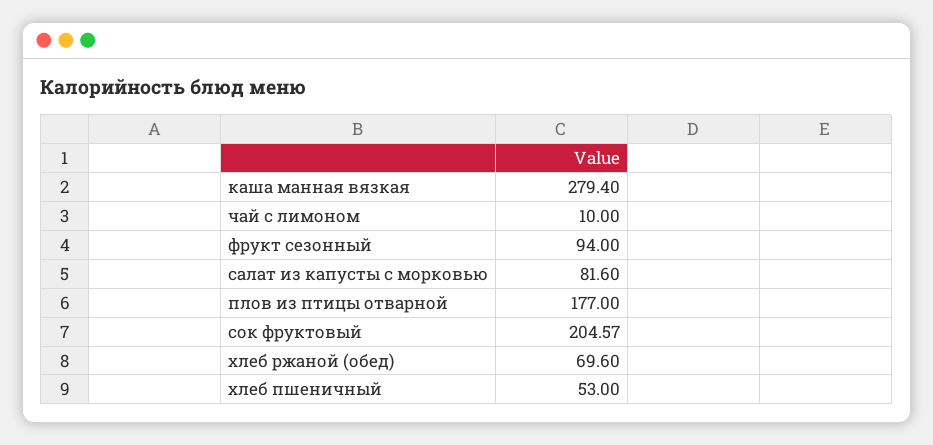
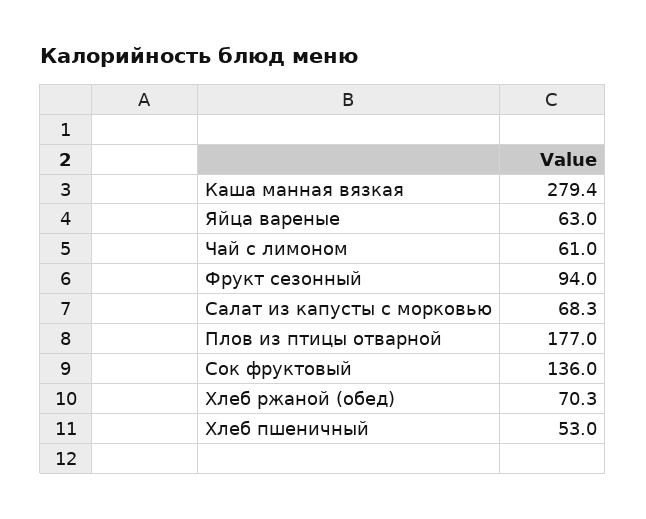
  {
    "каша манная вязкая": 279.4,
-   "чай с лимоном": 10,
+   "чай с лимоном": 61,
    "фрукт сезонный": 94,
-   "салат из капусты с морковью": 81.6,
+   "салат из капусты с морковью": 68.3,
    "плов из птицы отварной": 177,
-   "сок фруктовый": 204.57,
+   "сок фруктовый": 136,
-   "хлеб ржаной (обед)": 69.6,
+   "хлеб ржаной (обед)": 70.3,
-   "хлеб пшеничный": 53
+   "хлеб пшеничный": 53,
+   "Яйца вареные": 63
  }

